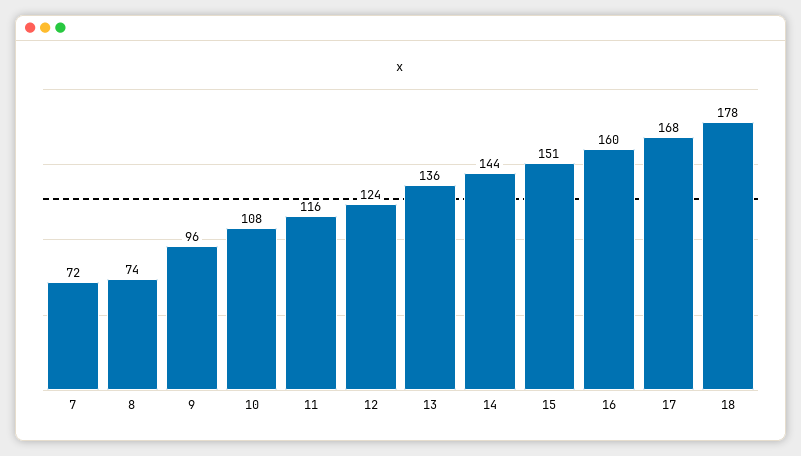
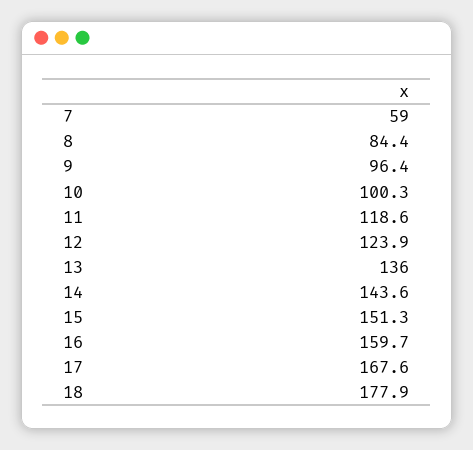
  {
-   "7": 72,
+   "7": 59,
-   "8": 74,
+   "8": 84.4,
    "9": 96.4,
-   "10": 108,
+   "10": 100.3,
-   "11": 116,
+   "11": 118.6,
    "12": 123.9,
    "13": 136,
    "14": 143.6,
    "15": 151.3,
    "16": 159.7,
    "17": 167.6,
    "18": 177.9
  }

